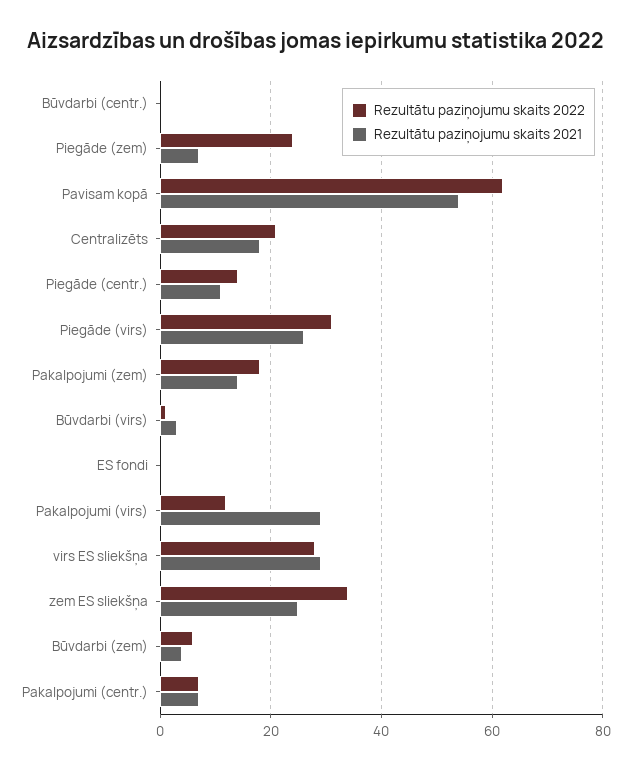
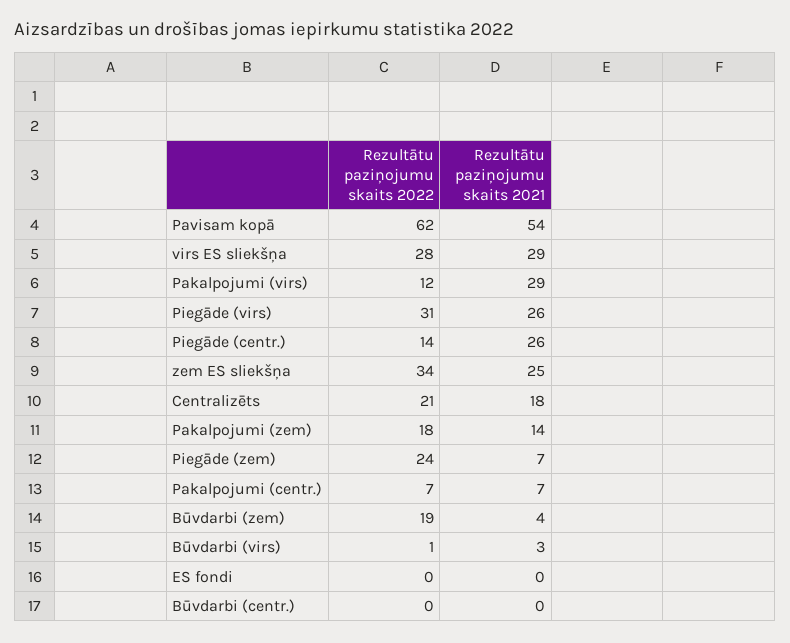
  {
    "Rezultātu paziņojumu skaits 2022": {
      "Būvdarbi (centr.)": 0,
      "Piegāde (zem)": 24,
      "Pavisam kopā": 62,
      "Centralizēts": 21,
      "Piegāde (centr.)": 14,
      "Piegāde (virs)": 31,
      "Pakalpojumi (zem)": 18,
      "Būvdarbi (virs)": 1,
      "ES fondi": 0,
      "Pakalpojumi (virs)": 12,
      "virs ES sliekšņa": 28,
      "zem ES sliekšņa": 34,
-     "Būvdarbi (zem)": 5,
+     "Būvdarbi (zem)": 19,
      "Pakalpojumi (centr.)": 7
    },
    "Rezultātu paziņojumu skaits 2021": {
      "Būvdarbi (centr.)": 0,
      "Piegāde (zem)": 7,
      "Pavisam kopā": 54,
      "Centralizēts": 18,
-     "Piegāde (centr.)": 10,
+     "Piegāde (centr.)": 26,
      "Piegāde (virs)": 26,
      "Pakalpojumi (zem)": 14,
      "Būvdarbi (virs)": 3,
      "ES fondi": 0,
      "Pakalpojumi (virs)": 29,
      "virs ES sliekšņa": 29,
      "zem ES sliekšņa": 25,
      "Būvdarbi (zem)": 4,
      "Pakalpojumi (centr.)": 7
    }
  }

